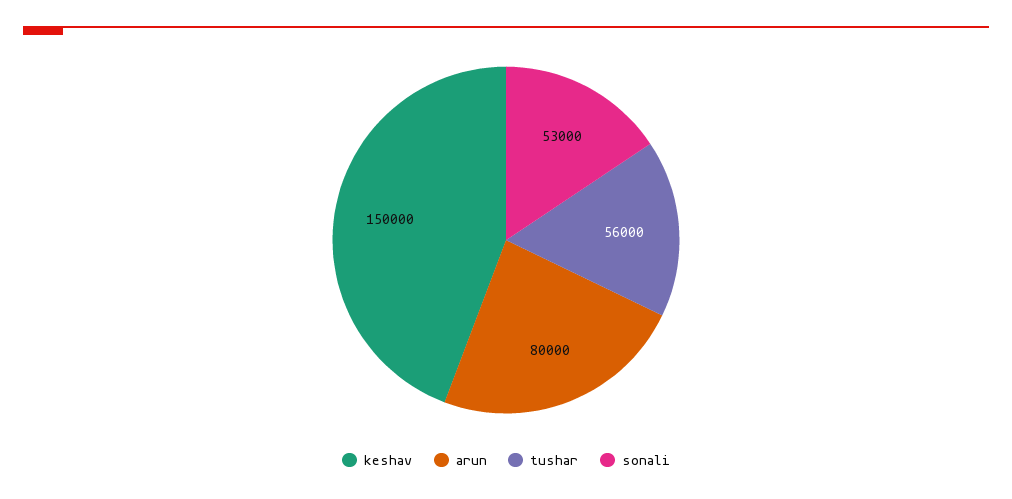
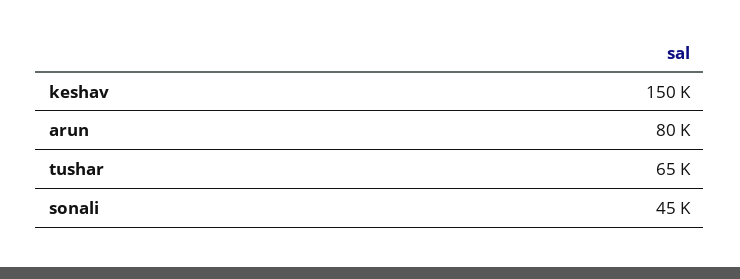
  {
    "keshav": 150000,
    "arun": 80000,
-   "tushar": 56000,
+   "tushar": 65000,
-   "sonali": 53000
+   "sonali": 45000
  }

